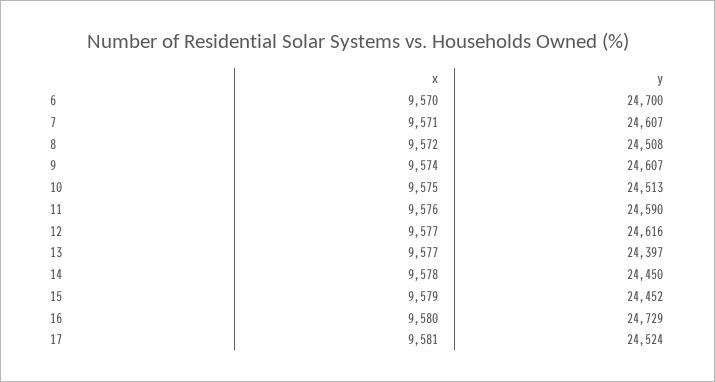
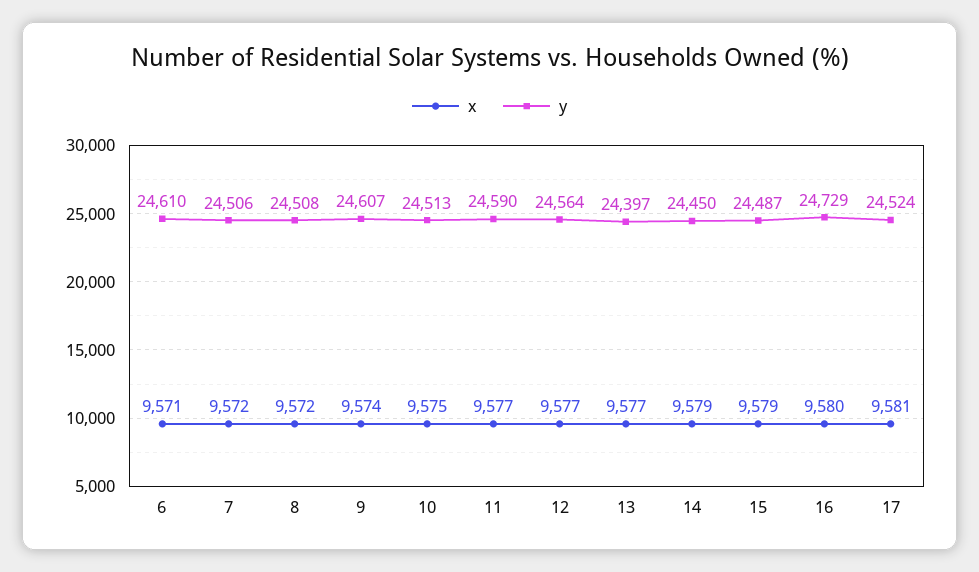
  {
    "x": {
-     "6": 9570,
+     "6": 9571,
-     "7": 9571,
+     "7": 9572,
      "8": 9572,
      "9": 9574,
      "10": 9575,
-     "11": 9576,
+     "11": 9577,
      "12": 9577,
      "13": 9577,
-     "14": 9578,
+     "14": 9579,
      "15": 9579,
      "16": 9580,
      "17": 9581
    },
    "y": {
-     "6": 24700,
+     "6": 24610,
-     "7": 24607,
+     "7": 24506,
      "8": 24508,
      "9": 24607,
      "10": 24513,
      "11": 24590,
-     "12": 24616,
+     "12": 24564,
      "13": 24397,
      "14": 24450,
-     "15": 24452,
+     "15": 24487,
      "16": 24729,
      "17": 24524
    }
  }

